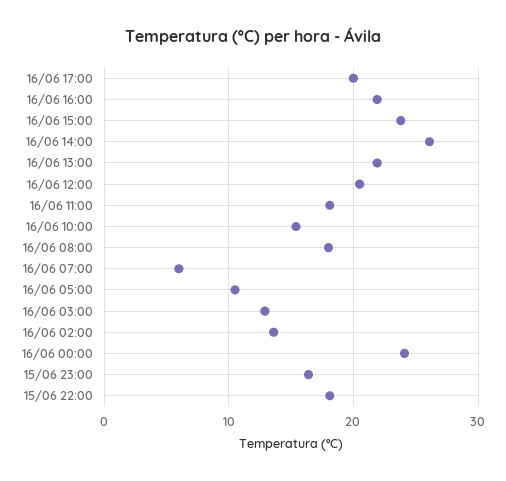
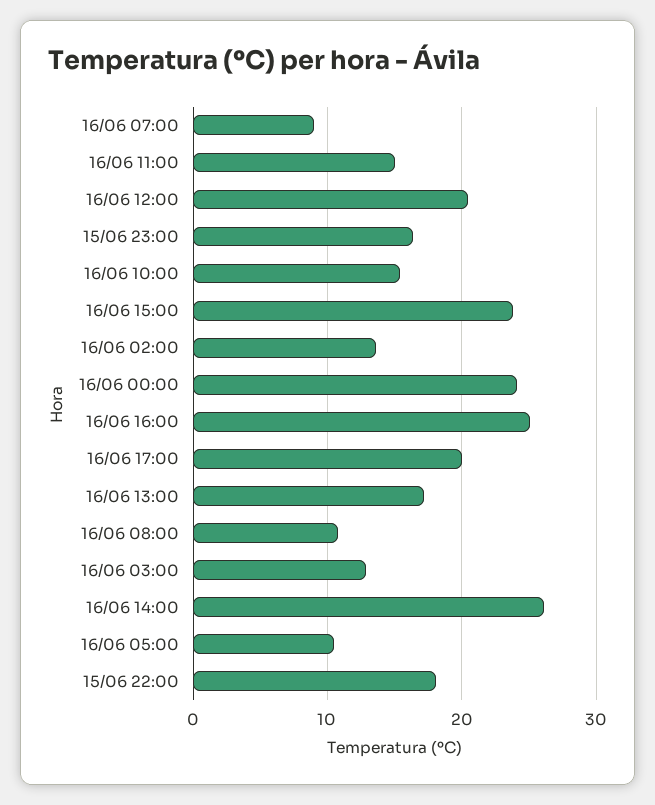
  {
    "16/06 17:00": 20,
-   "16/06 16:00": 22,
+   "16/06 16:00": 25,
    "16/06 15:00": 24,
    "16/06 14:00": 26,
-   "16/06 13:00": 22,
+   "16/06 13:00": 17,
    "16/06 12:00": 21,
-   "16/06 11:00": 18,
+   "16/06 11:00": 15,
    "16/06 10:00": 15,
-   "16/06 08:00": 18,
+   "16/06 08:00": 11,
-   "16/06 07:00": 6,
+   "16/06 07:00": 9,
    "16/06 05:00": 11,
    "16/06 03:00": 13,
    "16/06 02:00": 14,
    "16/06 00:00": 24,
    "15/06 23:00": 16,
    "15/06 22:00": 18
  }

